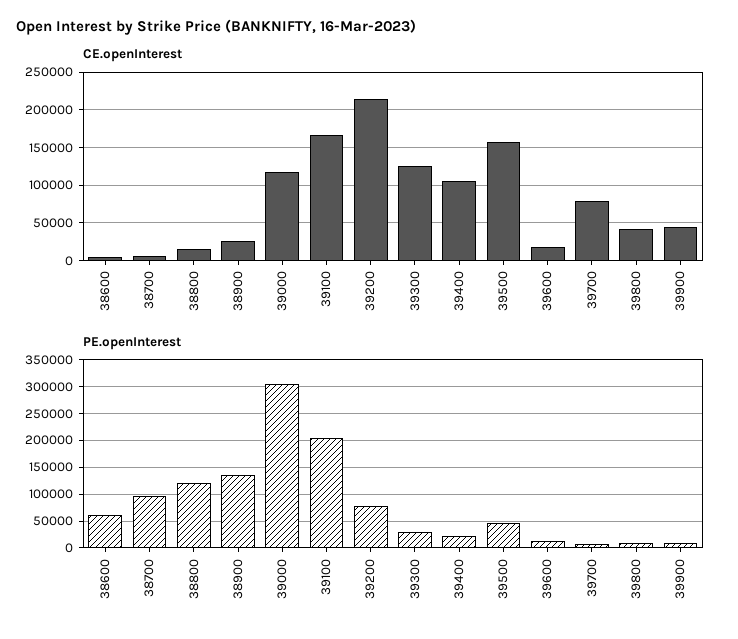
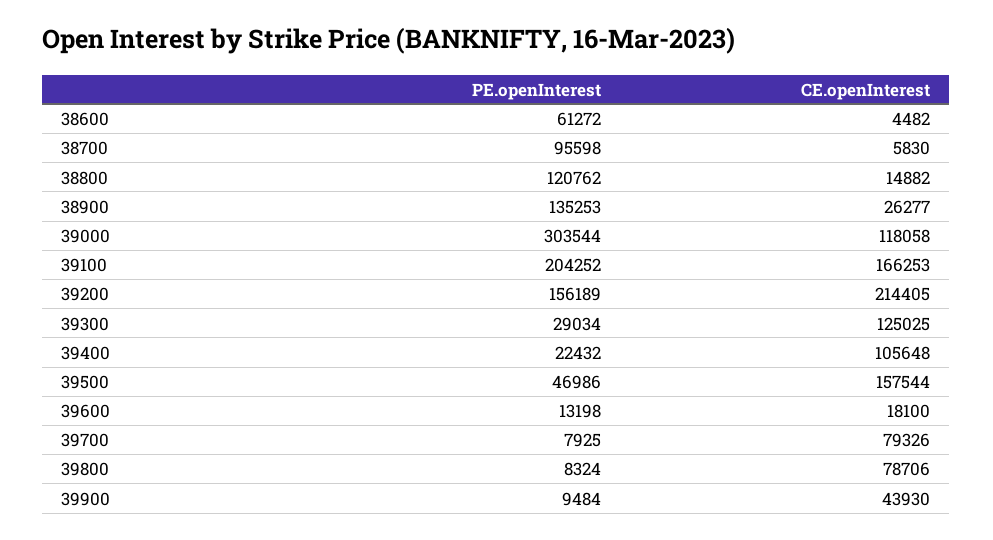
  {
    "CE.openInterest": {
      "38600": 4482,
      "38700": 5830,
      "38800": 14882,
      "38900": 26277,
      "39000": 118058,
      "39100": 166253,
      "39200": 214405,
      "39300": 125025,
      "39400": 105648,
      "39500": 157544,
      "39600": 18100,
      "39700": 79326,
-     "39800": 40000,
+     "39800": 78706,
      "39900": 43930
    },
    "PE.openInterest": {
      "38600": 61272,
      "38700": 95598,
      "38800": 120762,
      "38900": 135253,
      "39000": 303544,
      "39100": 204252,
-     "39200": 75000,
+     "39200": 156189,
      "39300": 29034,
      "39400": 22432,
      "39500": 46986,
      "39600": 13198,
      "39700": 7925,
      "39800": 8324,
      "39900": 9484
    }
  }

